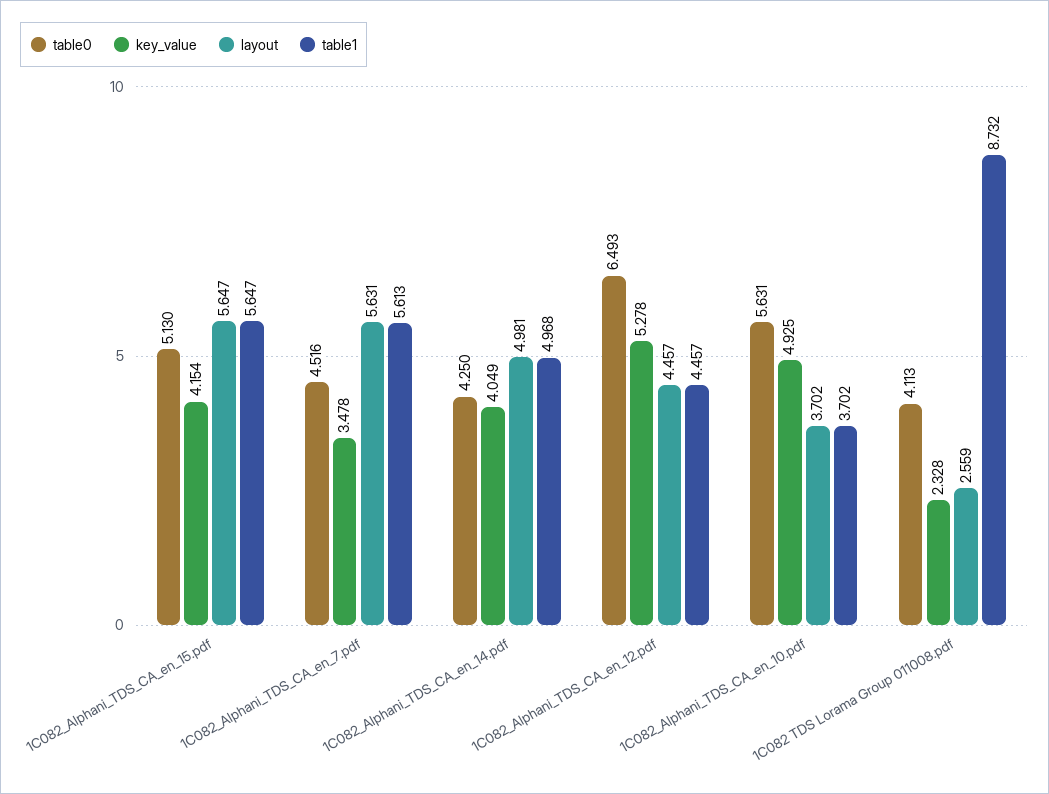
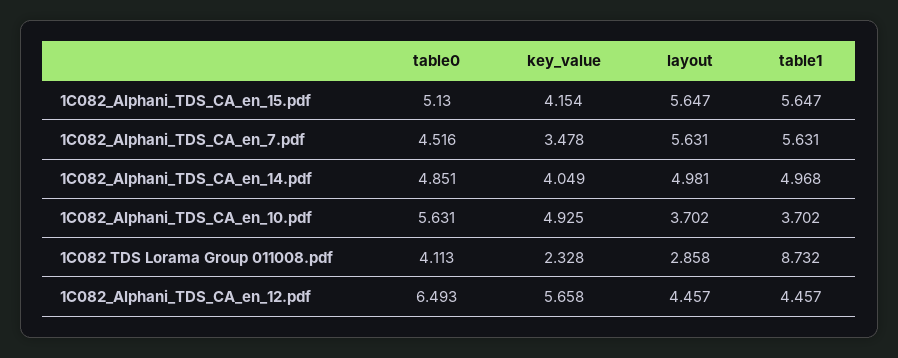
  {
    "table0": {
      "1C082_Alphani_TDS_CA_en_15.pdf": 5.13,
      "1C082_Alphani_TDS_CA_en_7.pdf": 4.516,
-     "1C082_Alphani_TDS_CA_en_14.pdf": 4.25,
+     "1C082_Alphani_TDS_CA_en_14.pdf": 4.851,
      "1C082_Alphani_TDS_CA_en_12.pdf": 6.493,
      "1C082_Alphani_TDS_CA_en_10.pdf": 5.631,
      "1C082 TDS Lorama Group 011008.pdf": 4.113
    },
    "key_value": {
      "1C082_Alphani_TDS_CA_en_15.pdf": 4.154,
      "1C082_Alphani_TDS_CA_en_7.pdf": 3.478,
      "1C082_Alphani_TDS_CA_en_14.pdf": 4.049,
-     "1C082_Alphani_TDS_CA_en_12.pdf": 5.278,
+     "1C082_Alphani_TDS_CA_en_12.pdf": 5.658,
      "1C082_Alphani_TDS_CA_en_10.pdf": 4.925,
      "1C082 TDS Lorama Group 011008.pdf": 2.328
    },
    "layout": {
      "1C082_Alphani_TDS_CA_en_15.pdf": 5.647,
      "1C082_Alphani_TDS_CA_en_7.pdf": 5.631,
      "1C082_Alphani_TDS_CA_en_14.pdf": 4.981,
      "1C082_Alphani_TDS_CA_en_12.pdf": 4.457,
      "1C082_Alphani_TDS_CA_en_10.pdf": 3.702,
-     "1C082 TDS Lorama Group 011008.pdf": 2.559
+     "1C082 TDS Lorama Group 011008.pdf": 2.858
    },
    "table1": {
      "1C082_Alphani_TDS_CA_en_15.pdf": 5.647,
-     "1C082_Alphani_TDS_CA_en_7.pdf": 5.613,
+     "1C082_Alphani_TDS_CA_en_7.pdf": 5.631,
      "1C082_Alphani_TDS_CA_en_14.pdf": 4.968,
      "1C082_Alphani_TDS_CA_en_12.pdf": 4.457,
      "1C082_Alphani_TDS_CA_en_10.pdf": 3.702,
      "1C082 TDS Lorama Group 011008.pdf": 8.732
    }
  }

